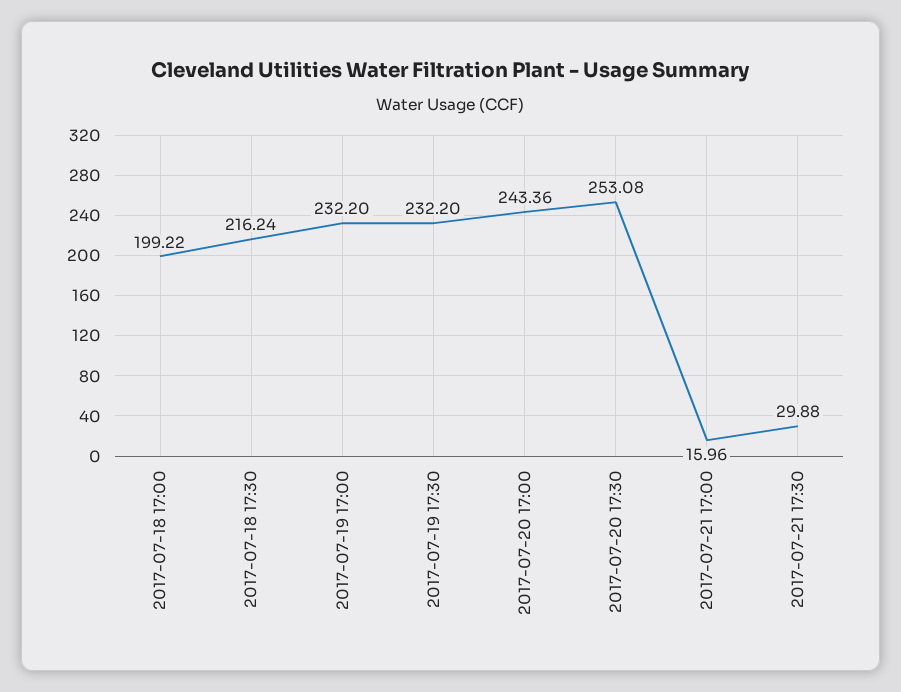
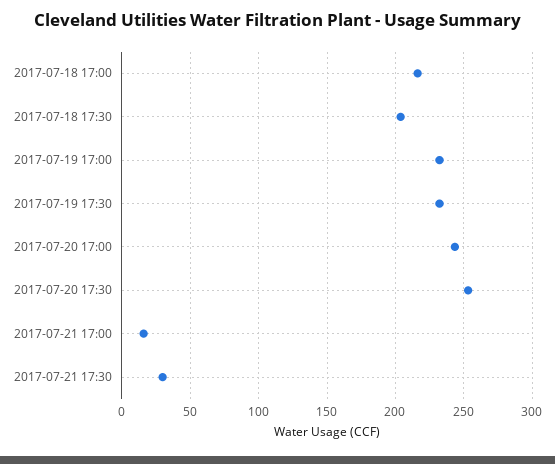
  {
-   "2017-07-18 17:00": 199.22,
+   "2017-07-18 17:00": 215,
-   "2017-07-18 17:30": 216.24,
+   "2017-07-18 17:30": 205,
    "2017-07-19 17:00": 232.2,
    "2017-07-19 17:30": 232.2,
    "2017-07-20 17:00": 243.36,
    "2017-07-20 17:30": 253.08,
    "2017-07-21 17:00": 15.96,
    "2017-07-21 17:30": 29.88
  }

